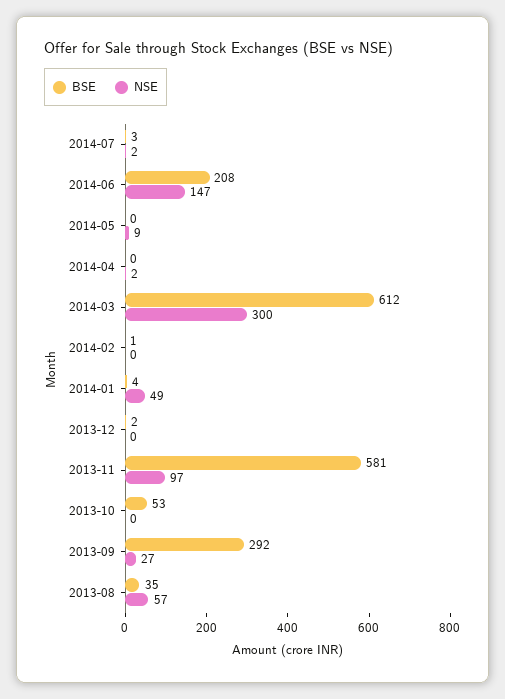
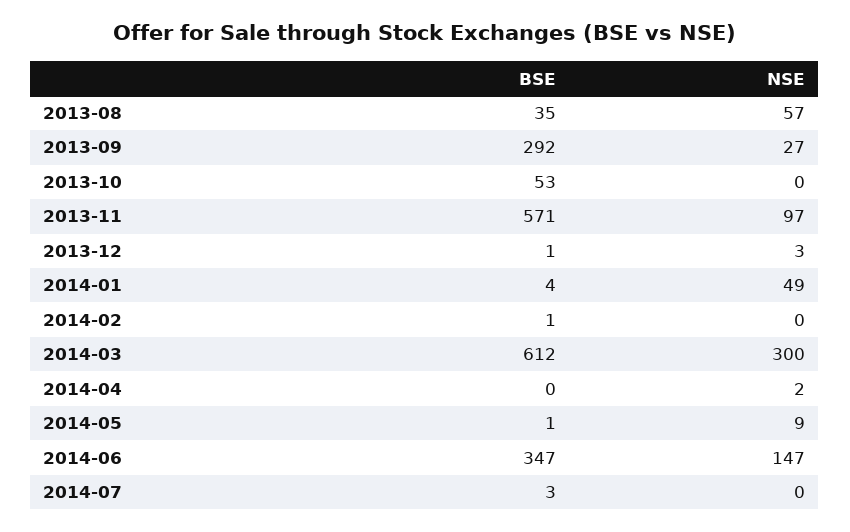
  {
    "BSE": {
      "2014-07": 3,
-     "2014-06": 208,
+     "2014-06": 347,
-     "2014-05": 0,
+     "2014-05": 1,
      "2014-04": 0,
      "2014-03": 612,
      "2014-02": 1,
      "2014-01": 4,
-     "2013-12": 2,
+     "2013-12": 1,
-     "2013-11": 581,
+     "2013-11": 571,
      "2013-10": 53,
      "2013-09": 292,
      "2013-08": 35
    },
    "NSE": {
-     "2014-07": 2,
+     "2014-07": 0,
      "2014-06": 147,
      "2014-05": 9,
      "2014-04": 2,
      "2014-03": 300,
      "2014-02": 0,
      "2014-01": 49,
-     "2013-12": 0,
+     "2013-12": 3,
      "2013-11": 97,
      "2013-10": 0,
      "2013-09": 27,
      "2013-08": 57
    }
  }

